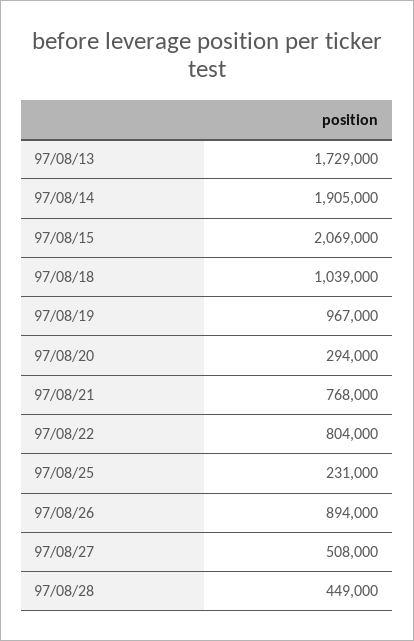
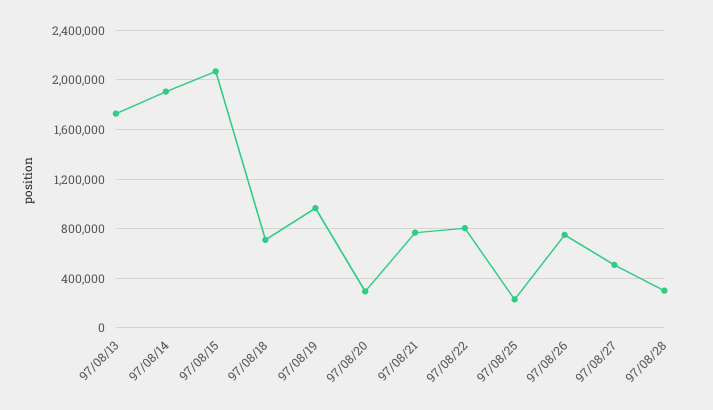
  {
    "97/08/13": 1729000,
    "97/08/14": 1905000,
    "97/08/15": 2069000,
-   "97/08/18": 1039000,
+   "97/08/18": 700000,
    "97/08/19": 967000,
    "97/08/20": 294000,
    "97/08/21": 768000,
    "97/08/22": 804000,
    "97/08/25": 231000,
-   "97/08/26": 894000,
+   "97/08/26": 750000,
    "97/08/27": 508000,
-   "97/08/28": 449000
+   "97/08/28": 300000
  }

